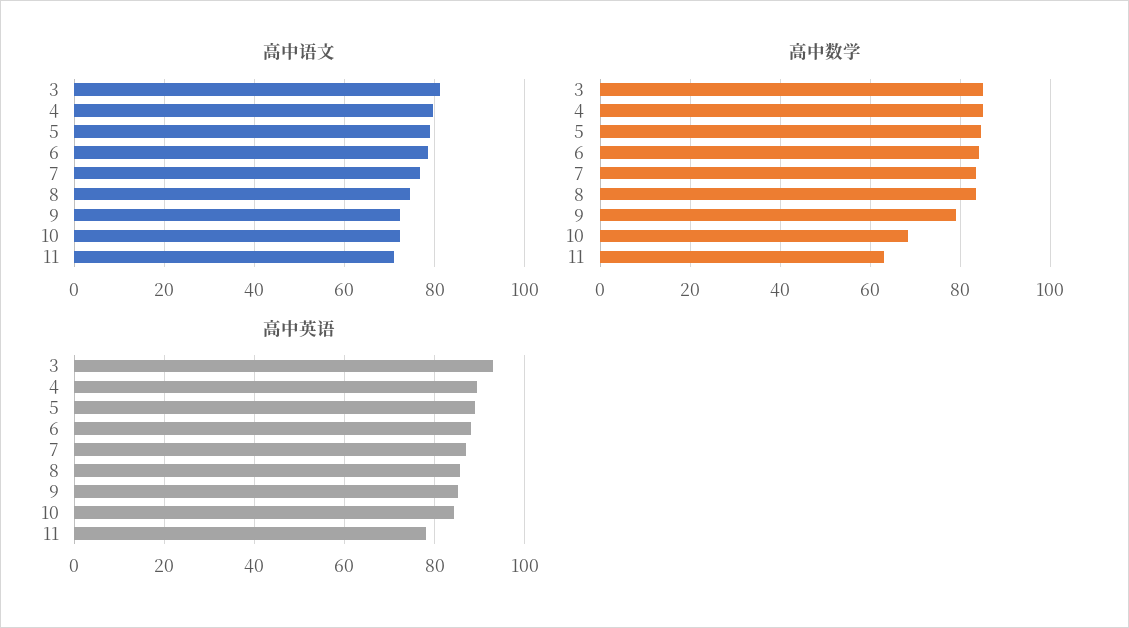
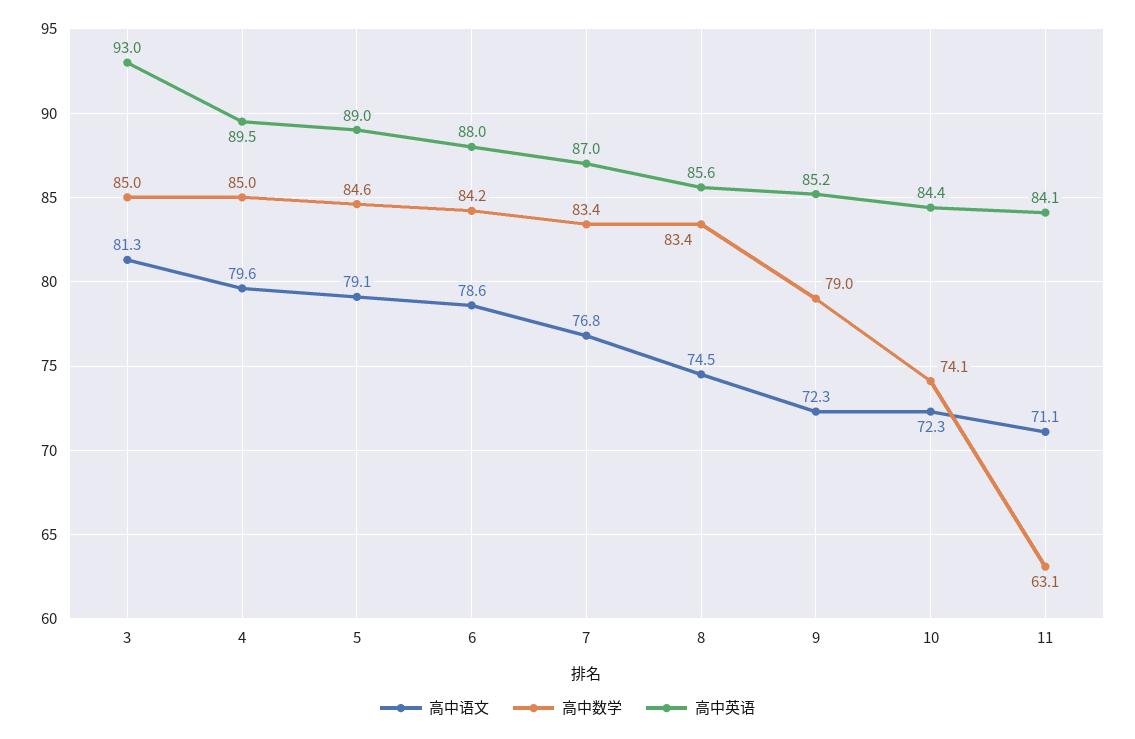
  {
    "高中语文": {
      "3": 81.3,
      "4": 79.6,
      "5": 79.1,
      "6": 78.6,
      "7": 76.8,
      "8": 74.5,
      "9": 72.3,
      "10": 72.3,
      "11": 71.1
    },
    "高中数学": {
      "3": 85,
      "4": 85,
      "5": 84.6,
      "6": 84.2,
      "7": 83.4,
      "8": 83.4,
      "9": 79,
-     "10": 68,
+     "10": 74.1,
      "11": 63.1
    },
    "高中英语": {
      "3": 93,
      "4": 89.5,
      "5": 89,
      "6": 88,
      "7": 87,
      "8": 85.6,
      "9": 85.2,
      "10": 84.4,
-     "11": 78
+     "11": 84.1
    }
  }

